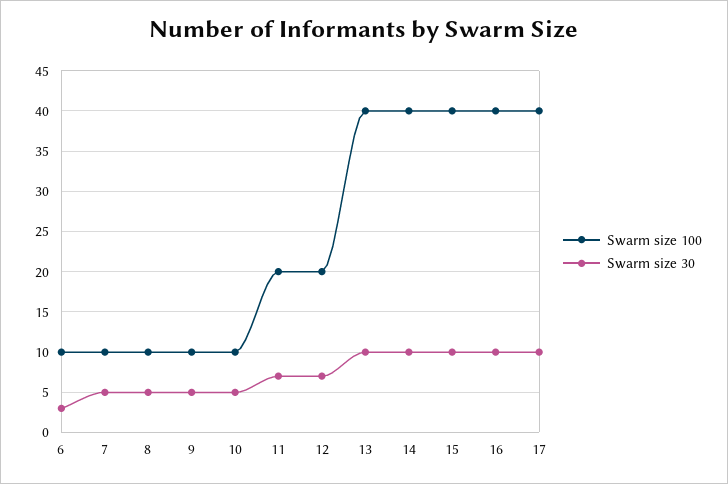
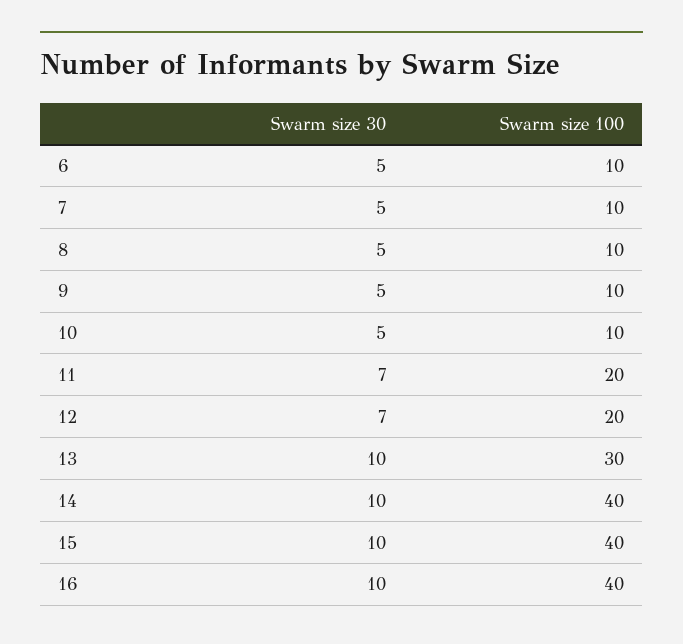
  {
    "Swarm size 100": {
      "6": 10,
      "7": 10,
      "8": 10,
      "9": 10,
      "10": 10,
      "11": 20,
      "12": 20,
-     "13": 40,
+     "13": 30,
      "14": 40,
      "15": 40,
-     "16": 40,
+     "16": 40
-     "17": 40
    },
    "Swarm size 30": {
-     "6": 3,
+     "6": 5,
      "7": 5,
      "8": 5,
      "9": 5,
      "10": 5,
      "11": 7,
      "12": 7,
      "13": 10,
      "14": 10,
      "15": 10,
-     "16": 10,
+     "16": 10
-     "17": 10
    }
  }

